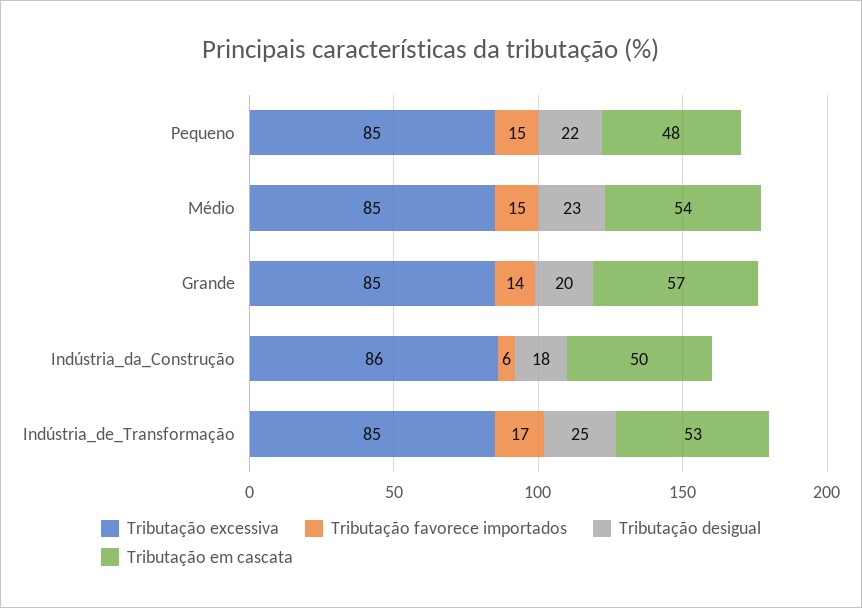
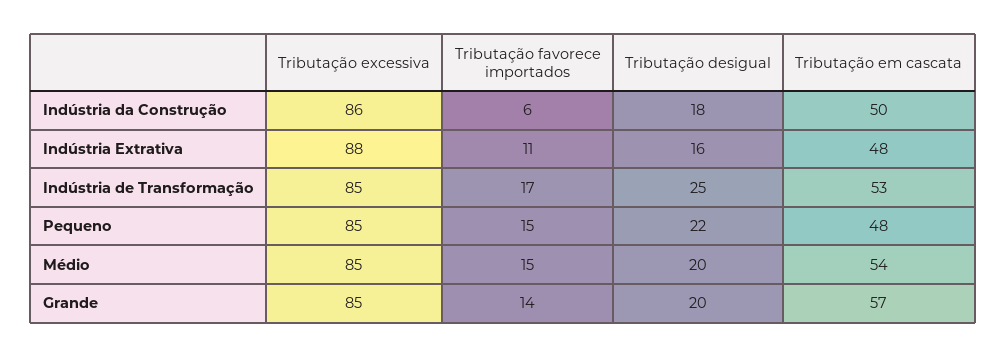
  {
    "Tributação excessiva": {
      "Pequeno": 85,
      "Médio": 85,
      "Grande": 85,
      "Indústria_da_Construção": 86,
-     "Indústria_de_Transformação": 85
+     "Indústria_de_Transformação": 85,
+     "Indústria Extrativa": 88
    },
    "Tributação favorece importados": {
      "Pequeno": 15,
      "Médio": 15,
      "Grande": 14,
      "Indústria_da_Construção": 6,
-     "Indústria_de_Transformação": 17
+     "Indústria_de_Transformação": 17,
+     "Indústria Extrativa": 11
    },
    "Tributação desigual": {
      "Pequeno": 22,
-     "Médio": 23,
+     "Médio": 20,
      "Grande": 20,
      "Indústria_da_Construção": 18,
-     "Indústria_de_Transformação": 25
+     "Indústria_de_Transformação": 25,
+     "Indústria Extrativa": 16
    },
    "Tributação em cascata": {
      "Pequeno": 48,
      "Médio": 54,
      "Grande": 57,
      "Indústria_da_Construção": 50,
-     "Indústria_de_Transformação": 53
+     "Indústria_de_Transformação": 53,
+     "Indústria Extrativa": 48
    }
  }

